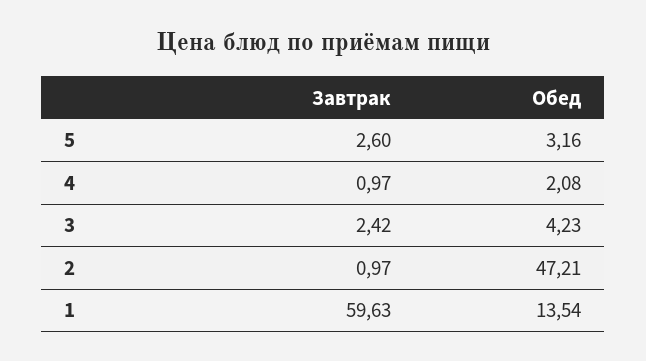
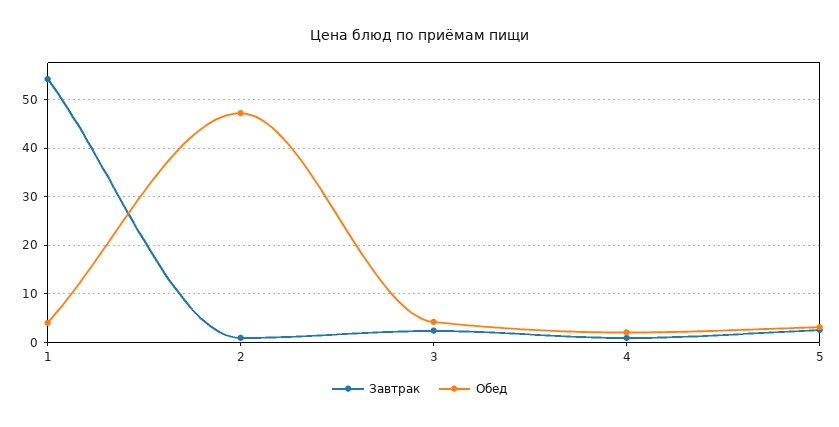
  {
    "Завтрак": {
      "5": 2.6,
      "4": 0.97,
      "3": 2.42,
      "2": 0.97,
-     "1": 59.63
+     "1": 54
    },
    "Обед": {
      "5": 3.16,
      "4": 2.08,
      "3": 4.23,
      "2": 47.21,
-     "1": 13.54
+     "1": 4
    }
  }

